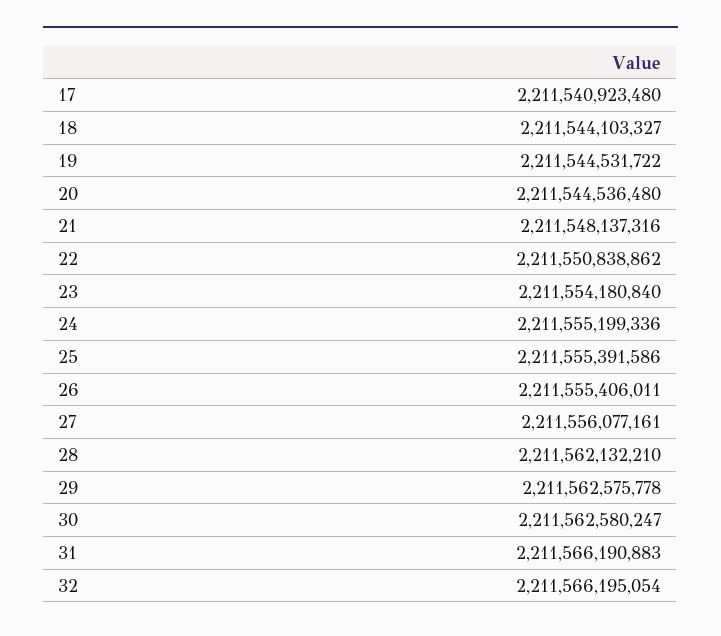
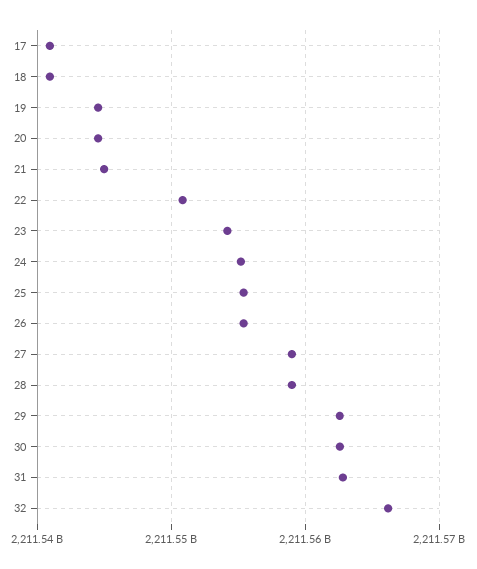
  {
    "17": 2211540923480,
-   "18": 2211544103327,
+   "18": 2211541000000,
    "19": 2211544531722,
    "20": 2211544536480,
-   "21": 2211548137316,
+   "21": 2211545000000,
    "22": 2211550838862,
    "23": 2211554180840,
    "24": 2211555199336,
    "25": 2211555391586,
    "26": 2211555406011,
-   "27": 2211556077161,
+   "27": 2211559000000,
-   "28": 2211562132210,
+   "28": 2211559000000,
    "29": 2211562575778,
    "30": 2211562580247,
-   "31": 2211566190883,
+   "31": 2211563000000,
    "32": 2211566195054
  }

